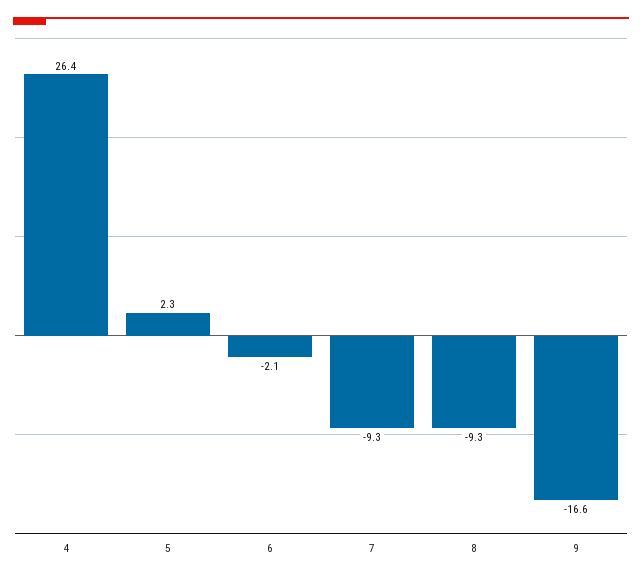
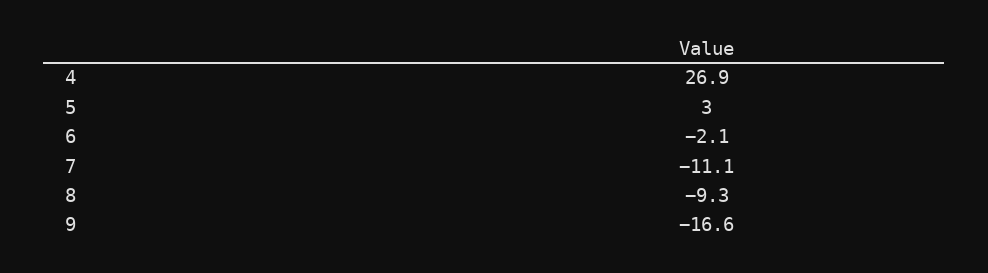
  {
-   "4": 26.4,
+   "4": 26.9,
-   "5": 2.3,
+   "5": 3,
    "6": -2.1,
-   "7": -9.3,
+   "7": -11.1,
    "8": -9.3,
    "9": -16.6
  }

